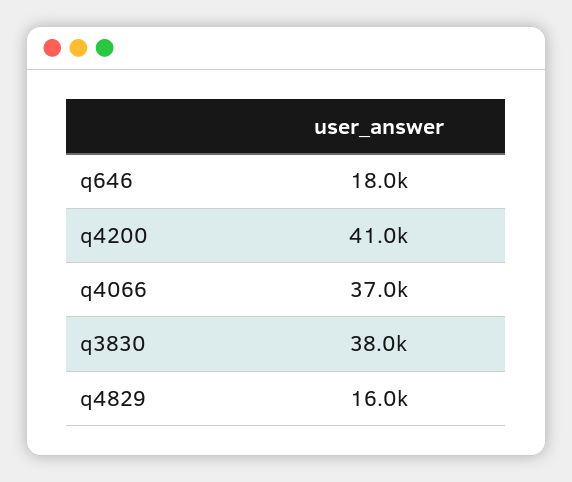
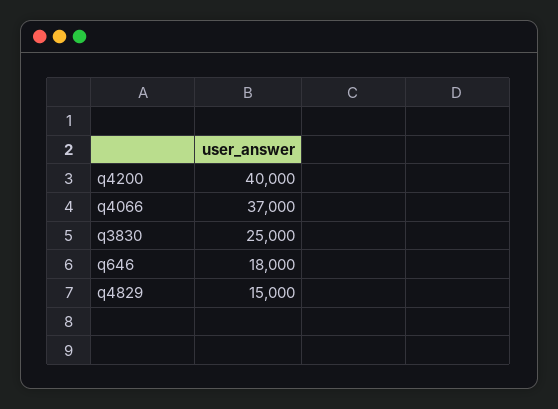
  {
    "q646": 18000,
-   "q4200": 41000,
+   "q4200": 40000,
    "q4066": 37000,
-   "q3830": 38000,
+   "q3830": 25000,
-   "q4829": 16000
+   "q4829": 15000
  }

